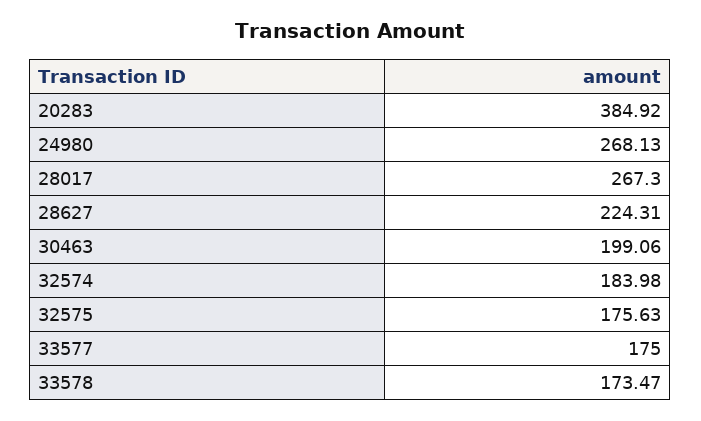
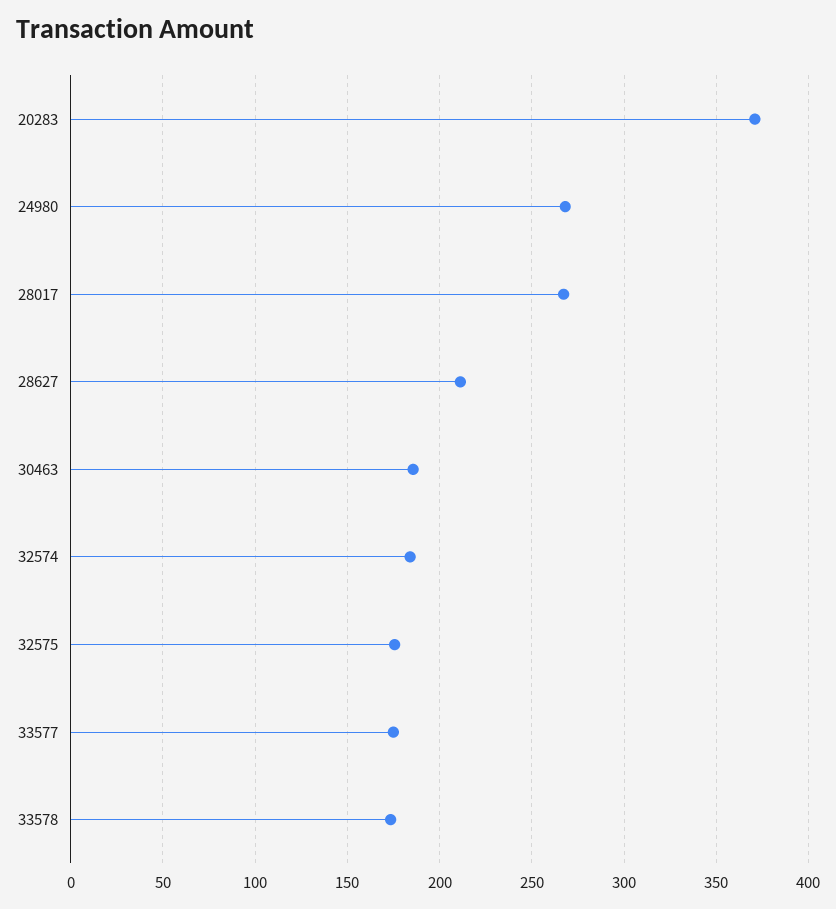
  {
-   "20283": 384.92,
+   "20283": 370,
    "24980": 268.13,
    "28017": 267.3,
-   "28627": 224.31,
+   "28627": 210,
-   "30463": 199.06,
+   "30463": 185,
    "32574": 183.98,
    "32575": 175.63,
    "33577": 175,
    "33578": 173.47
  }

